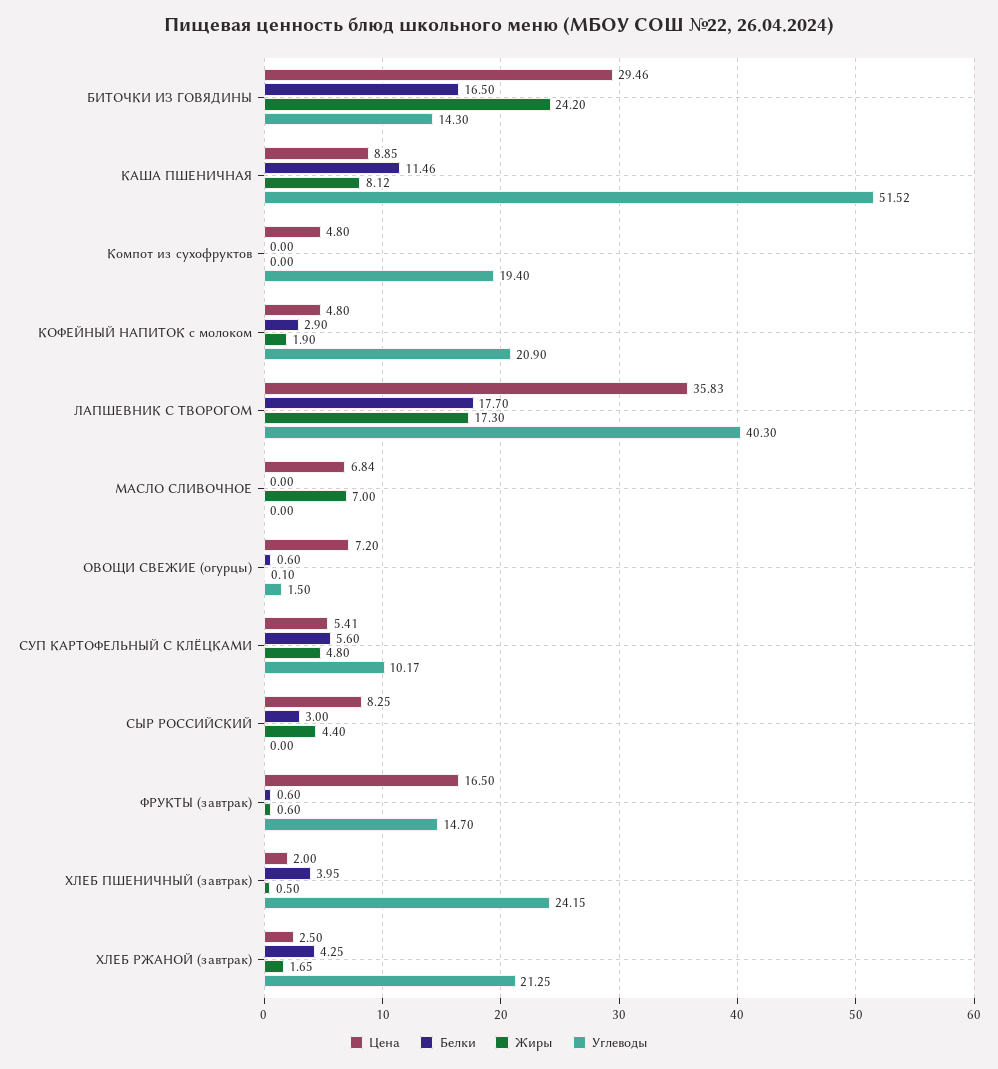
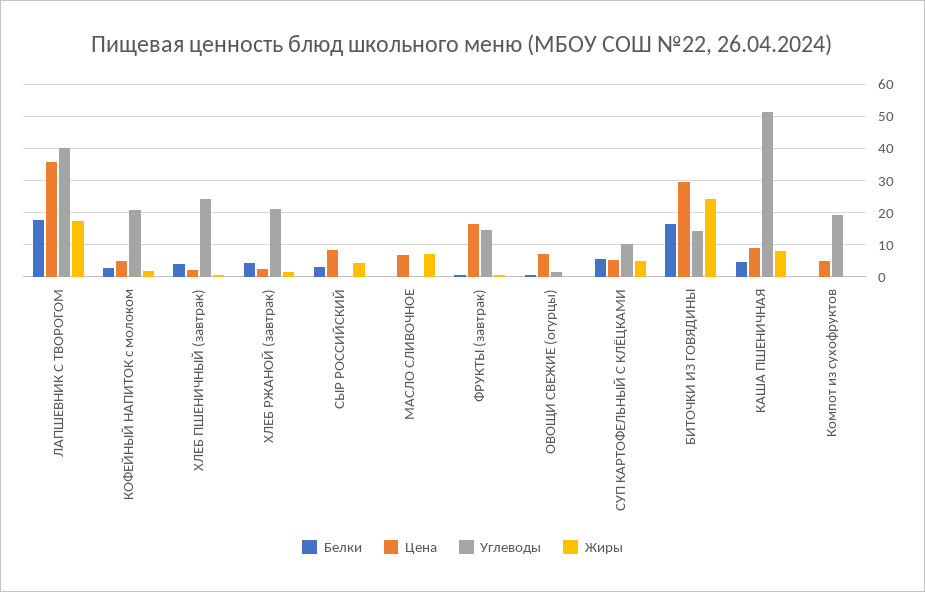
  {
    "Цена": {
      "БИТОЧКИ ИЗ ГОВЯДИНЫ": 29.46,
      "КАША ПШЕНИЧНАЯ": 8.85,
      "Компот из сухофруктов": 4.8,
      "КОФЕЙНЫЙ НАПИТОК с молоком": 4.8,
      "ЛАПШЕВНИК С ТВОРОГОМ": 35.83,
      "МАСЛО СЛИВОЧНОЕ": 6.84,
      "ОВОЩИ СВЕЖИЕ (огурцы)": 7.2,
      "СУП КАРТОФЕЛЬНЫЙ С КЛЁЦКАМИ": 5.41,
      "СЫР РОССИЙСКИЙ": 8.25,
      "ФРУКТЫ (завтрак)": 16.5,
      "ХЛЕБ ПШЕНИЧНЫЙ (завтрак)": 2,
      "ХЛЕБ РЖАНОЙ (завтрак)": 2.5
    },
    "Белки": {
      "БИТОЧКИ ИЗ ГОВЯДИНЫ": 16.5,
-     "КАША ПШЕНИЧНАЯ": 11.46,
+     "КАША ПШЕНИЧНАЯ": 4,
      "Компот из сухофруктов": 0,
      "КОФЕЙНЫЙ НАПИТОК с молоком": 2.9,
      "ЛАПШЕВНИК С ТВОРОГОМ": 17.7,
      "МАСЛО СЛИВОЧНОЕ": 0,
      "ОВОЩИ СВЕЖИЕ (огурцы)": 0.6,
      "СУП КАРТОФЕЛЬНЫЙ С КЛЁЦКАМИ": 5.6,
      "СЫР РОССИЙСКИЙ": 3,
      "ФРУКТЫ (завтрак)": 0.6,
      "ХЛЕБ ПШЕНИЧНЫЙ (завтрак)": 3.95,
      "ХЛЕБ РЖАНОЙ (завтрак)": 4.25
    },
    "Жиры": {
      "БИТОЧКИ ИЗ ГОВЯДИНЫ": 24.2,
      "КАША ПШЕНИЧНАЯ": 8.12,
      "Компот из сухофруктов": 0,
      "КОФЕЙНЫЙ НАПИТОК с молоком": 1.9,
      "ЛАПШЕВНИК С ТВОРОГОМ": 17.3,
      "МАСЛО СЛИВОЧНОЕ": 7,
      "ОВОЩИ СВЕЖИЕ (огурцы)": 0.1,
      "СУП КАРТОФЕЛЬНЫЙ С КЛЁЦКАМИ": 4.8,
      "СЫР РОССИЙСКИЙ": 4.4,
      "ФРУКТЫ (завтрак)": 0.6,
      "ХЛЕБ ПШЕНИЧНЫЙ (завтрак)": 0.5,
      "ХЛЕБ РЖАНОЙ (завтрак)": 1.65
    },
    "Углеводы": {
      "БИТОЧКИ ИЗ ГОВЯДИНЫ": 14.3,
      "КАША ПШЕНИЧНАЯ": 51.52,
      "Компот из сухофруктов": 19.4,
      "КОФЕЙНЫЙ НАПИТОК с молоком": 20.9,
      "ЛАПШЕВНИК С ТВОРОГОМ": 40.3,
      "МАСЛО СЛИВОЧНОЕ": 0,
      "ОВОЩИ СВЕЖИЕ (огурцы)": 1.5,
      "СУП КАРТОФЕЛЬНЫЙ С КЛЁЦКАМИ": 10.17,
      "СЫР РОССИЙСКИЙ": 0,
      "ФРУКТЫ (завтрак)": 14.7,
      "ХЛЕБ ПШЕНИЧНЫЙ (завтрак)": 24.15,
      "ХЛЕБ РЖАНОЙ (завтрак)": 21.25
    }
  }

